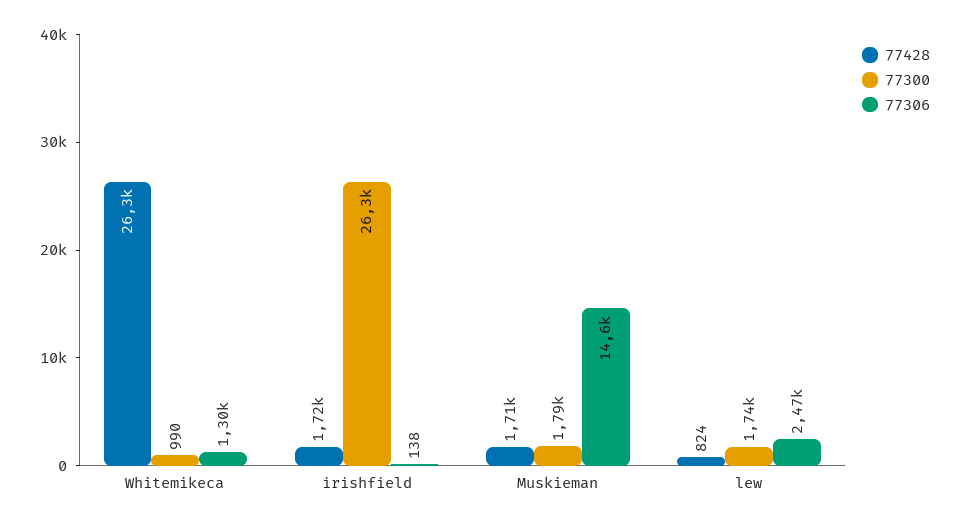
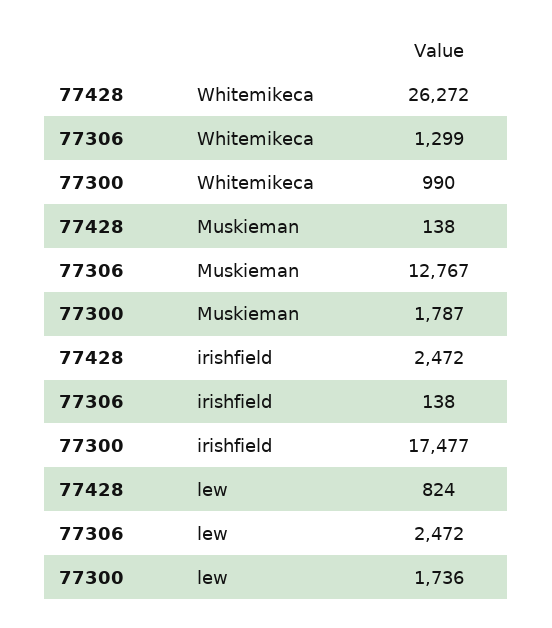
  {
    "77428": {
      "Whitemikeca": 26272,
-     "irishfield": 1720,
+     "irishfield": 2472,
-     "Muskieman": 1710,
+     "Muskieman": 138,
      "lew": 824
    },
    "77300": {
      "Whitemikeca": 990,
-     "irishfield": 26300,
+     "irishfield": 17477,
      "Muskieman": 1787,
      "lew": 1736
    },
    "77306": {
      "Whitemikeca": 1299,
      "irishfield": 138,
-     "Muskieman": 14600,
+     "Muskieman": 12767,
      "lew": 2472
    }
  }

